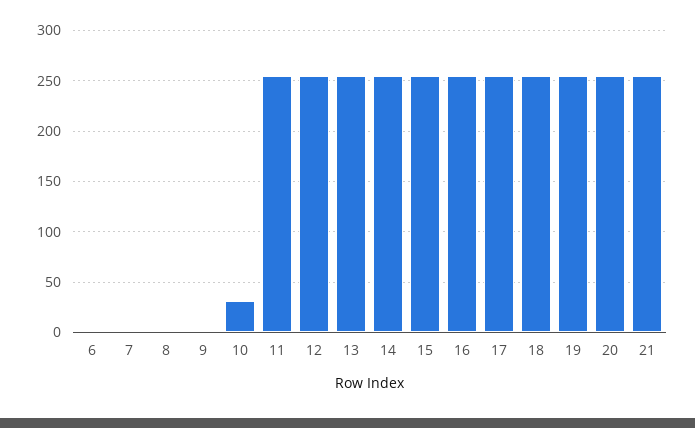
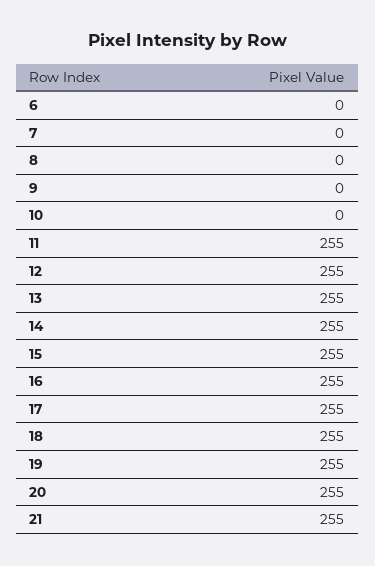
  {
    "6": 0,
    "7": 0,
    "8": 0,
    "9": 0,
-   "10": 30,
+   "10": 0,
    "11": 255,
    "12": 255,
    "13": 255,
    "14": 255,
    "15": 255,
    "16": 255,
    "17": 255,
    "18": 255,
    "19": 255,
    "20": 255,
    "21": 255
  }

